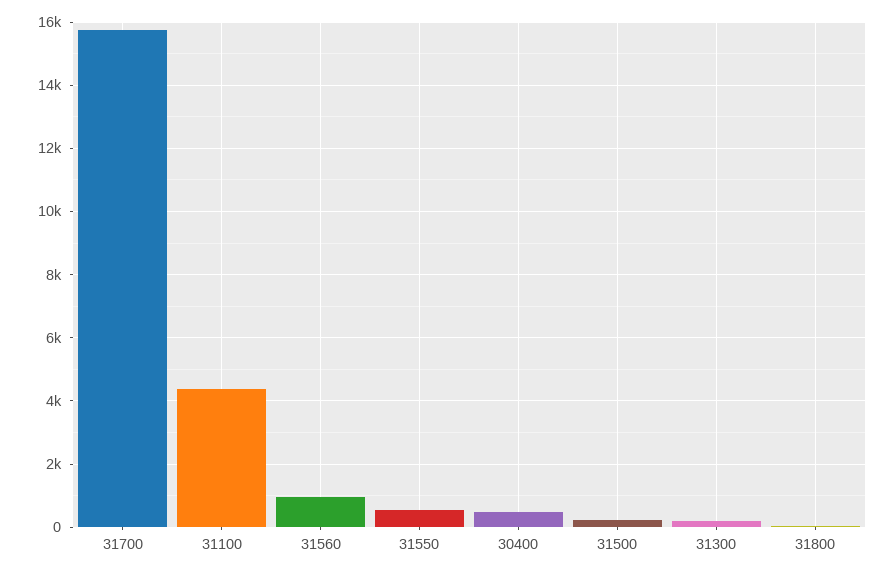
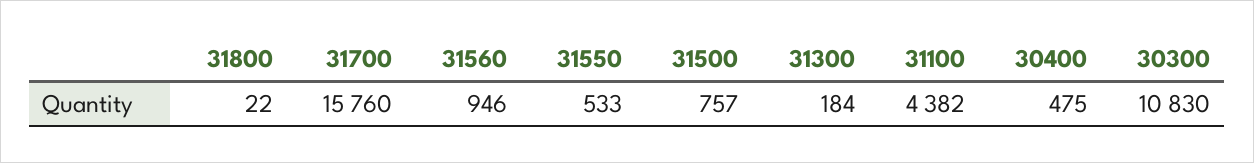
  {
    "31700": 15760,
    "31100": 4382,
    "31560": 946,
    "31550": 533,
    "30400": 475,
-   "31500": 200,
+   "31500": 757,
    "31300": 184,
-   "31800": 22
+   "31800": 22,
+   "30300": 10830
  }

